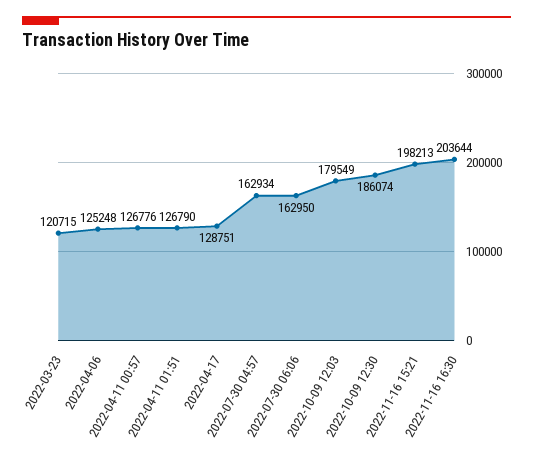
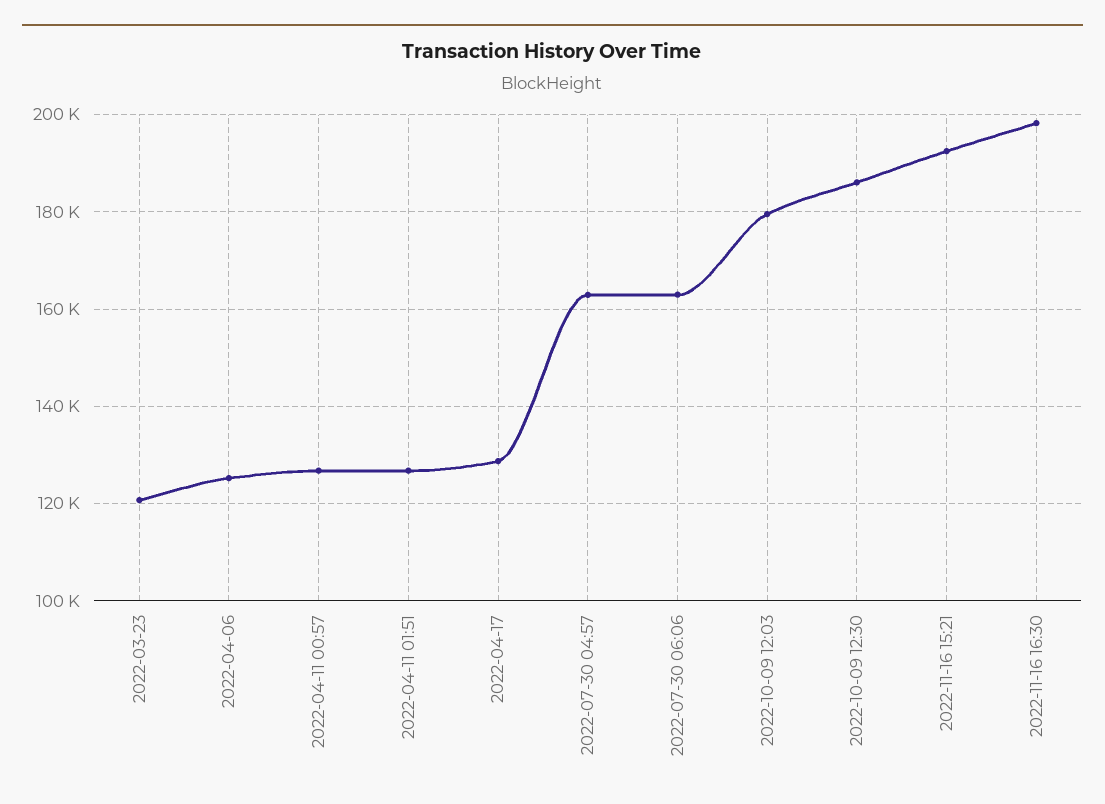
  {
    "2022-03-23": 120715,
    "2022-04-06": 125248,
    "2022-04-11 00:57": 126776,
    "2022-04-11 01:51": 126790,
    "2022-04-17": 128751,
    "2022-07-30 04:57": 162934,
    "2022-07-30 06:06": 162950,
    "2022-10-09 12:03": 179549,
    "2022-10-09 12:30": 186074,
-   "2022-11-16 15:21": 198213,
+   "2022-11-16 15:21": 192000,
-   "2022-11-16 16:30": 203644
+   "2022-11-16 16:30": 198000
  }

